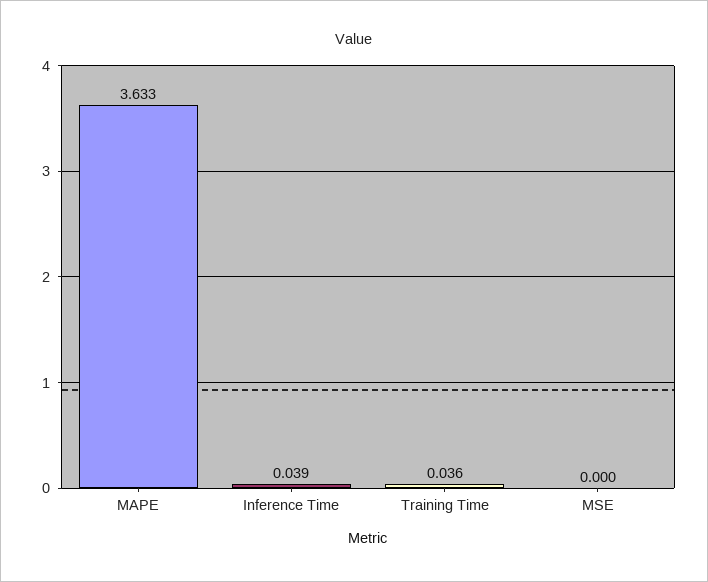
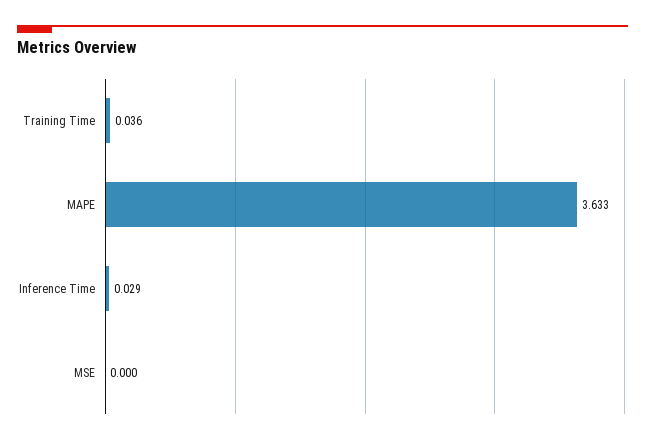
  {
    "MAPE": 3.633,
-   "Inference Time": 0.039,
+   "Inference Time": 0.029,
    "Training Time": 0.036,
    "MSE": 0
  }

